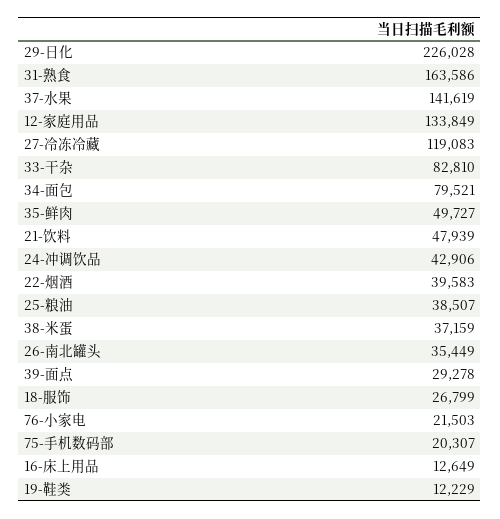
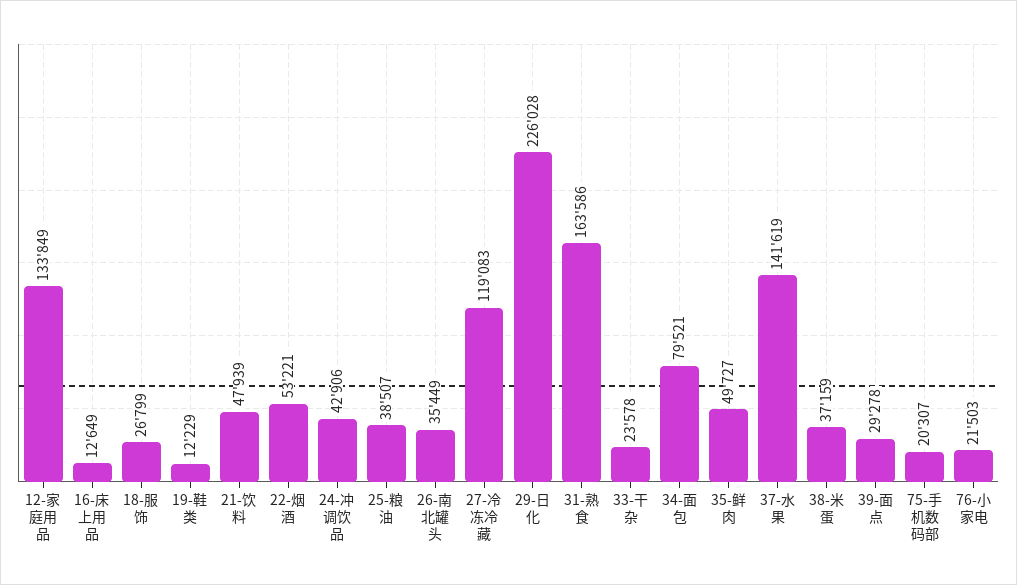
  {
    "29-日化": 226028,
    "31-熟食": 163586,
    "37-水果": 141619,
    "12-家庭用品": 133849,
    "27-冷冻冷藏": 119083,
-   "33-干杂": 82810,
+   "33-干杂": 23578,
    "34-面包": 79521,
    "35-鲜肉": 49727,
    "21-饮料": 47939,
    "24-冲调饮品": 42906,
-   "22-烟酒": 39583,
+   "22-烟酒": 53221,
    "25-粮油": 38507,
    "38-米蛋": 37159,
    "26-南北罐头": 35449,
    "39-面点": 29278,
    "18-服饰": 26799,
    "76-小家电": 21503,
    "75-手机数码部": 20307,
    "16-床上用品": 12649,
    "19-鞋类": 12229
  }

